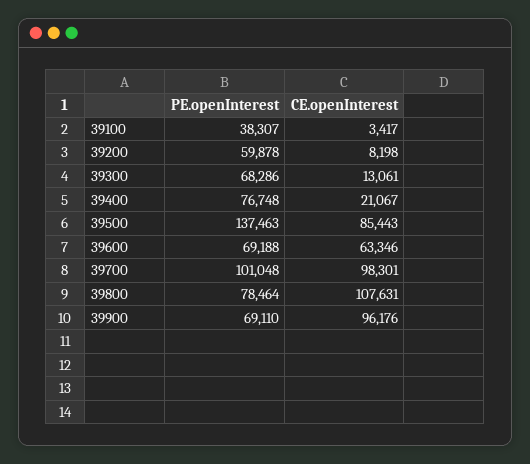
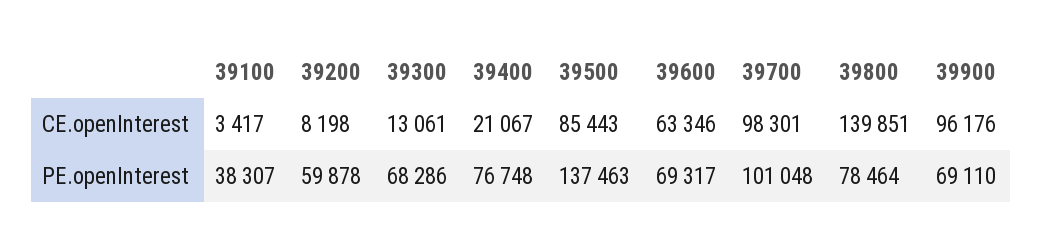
  {
    "PE.openInterest": {
      "39100": 38307,
      "39200": 59878,
      "39300": 68286,
      "39400": 76748,
      "39500": 137463,
-     "39600": 69188,
+     "39600": 69317,
      "39700": 101048,
      "39800": 78464,
      "39900": 69110
    },
    "CE.openInterest": {
      "39100": 3417,
      "39200": 8198,
      "39300": 13061,
      "39400": 21067,
      "39500": 85443,
      "39600": 63346,
      "39700": 98301,
-     "39800": 107631,
+     "39800": 139851,
      "39900": 96176
    }
  }

